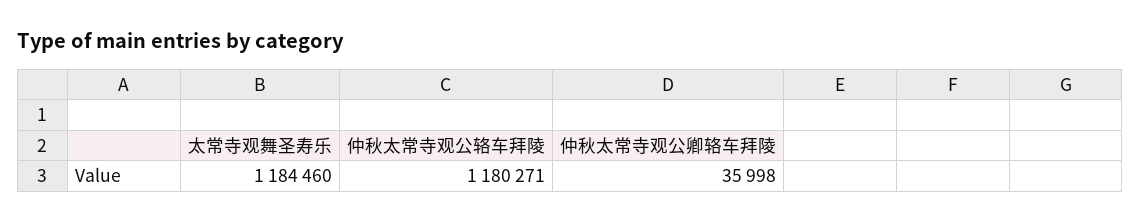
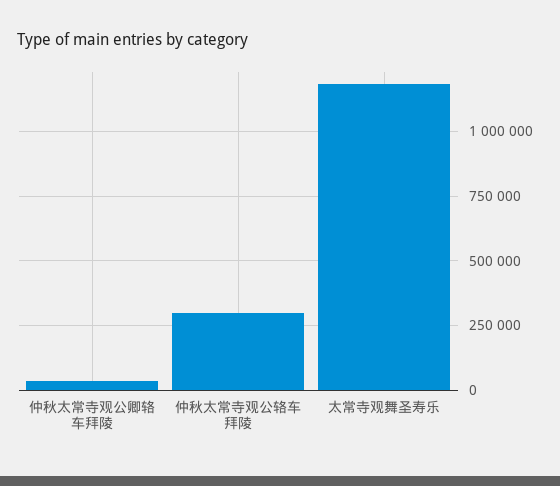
  {
    "太常寺观舞圣寿乐": 1184460,
-   "仲秋太常寺观公辂车拜陵": 1180271,
+   "仲秋太常寺观公辂车拜陵": 300000,
    "仲秋太常寺观公卿辂车拜陵": 35998
  }

